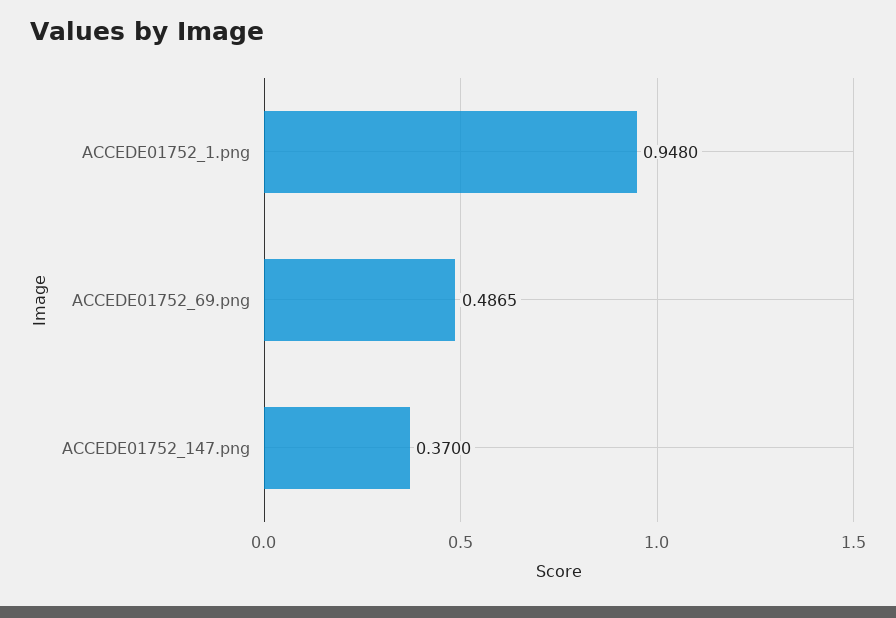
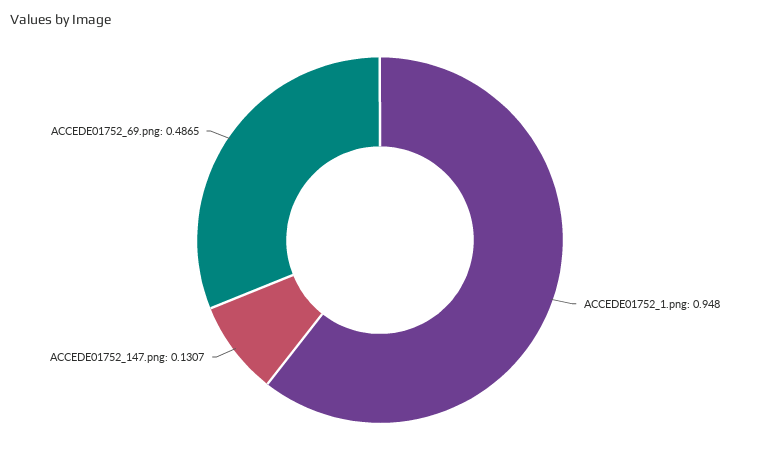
  {
    "ACCEDE01752_1.png": 0.948,
    "ACCEDE01752_69.png": 0.4865,
-   "ACCEDE01752_147.png": 0.37
+   "ACCEDE01752_147.png": 0.1307
  }

